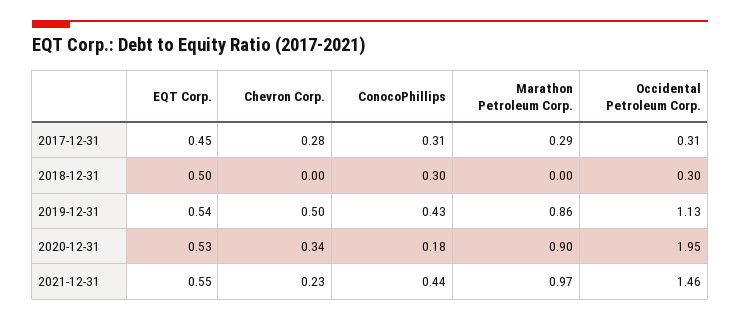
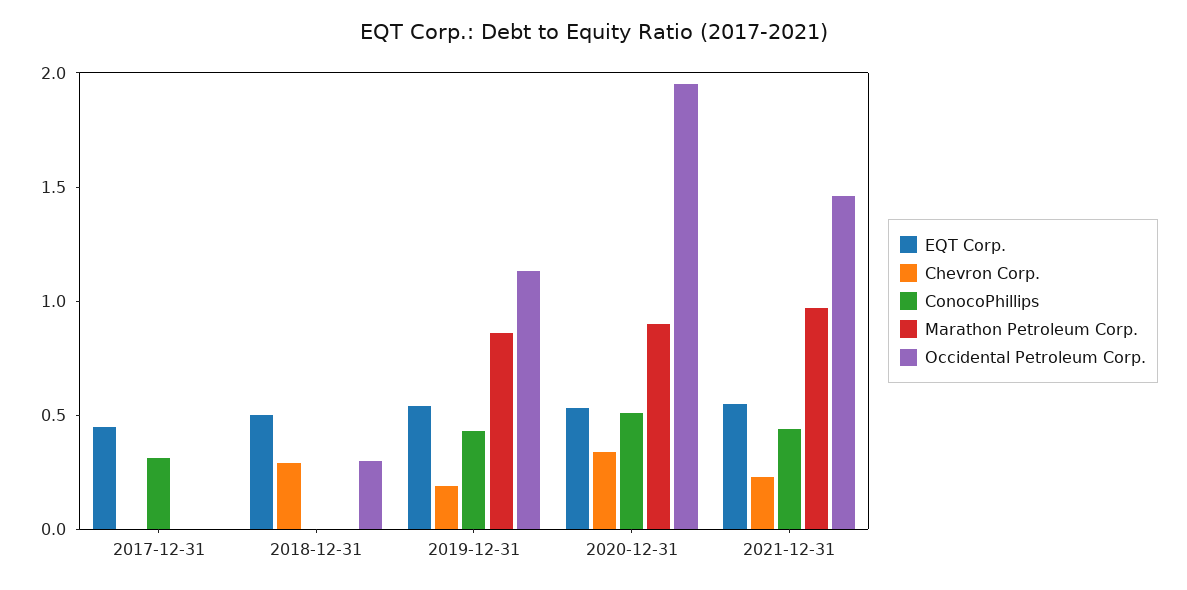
  {
    "EQT Corp.": {
      "2017-12-31": 0.45,
      "2018-12-31": 0.5,
      "2019-12-31": 0.54,
      "2020-12-31": 0.53,
      "2021-12-31": 0.55
    },
    "Chevron Corp.": {
-     "2017-12-31": 0.28,
+     "2017-12-31": 0,
-     "2018-12-31": 0,
+     "2018-12-31": 0.3,
-     "2019-12-31": 0.5,
+     "2019-12-31": 0.2,
      "2020-12-31": 0.34,
      "2021-12-31": 0.23
    },
    "ConocoPhillips": {
      "2017-12-31": 0.31,
-     "2018-12-31": 0.3,
+     "2018-12-31": 0,
      "2019-12-31": 0.43,
-     "2020-12-31": 0.18,
+     "2020-12-31": 0.5,
      "2021-12-31": 0.44
    },
    "Marathon Petroleum Corp.": {
-     "2017-12-31": 0.29,
+     "2017-12-31": 0,
      "2018-12-31": 0,
      "2019-12-31": 0.86,
      "2020-12-31": 0.9,
      "2021-12-31": 0.97
    },
    "Occidental Petroleum Corp.": {
-     "2017-12-31": 0.31,
+     "2017-12-31": 0,
      "2018-12-31": 0.3,
      "2019-12-31": 1.13,
      "2020-12-31": 1.95,
      "2021-12-31": 1.46
    }
  }

